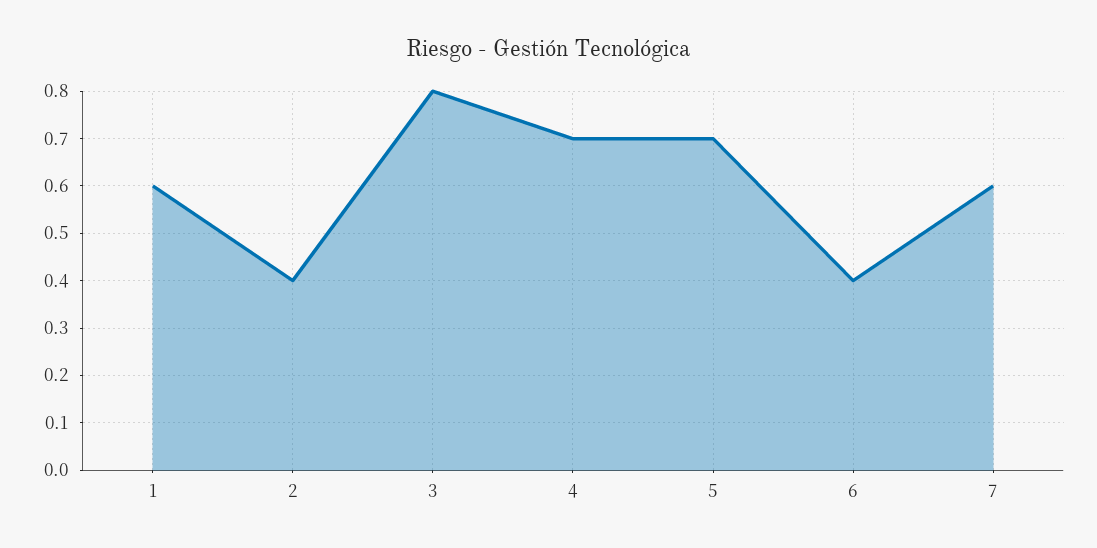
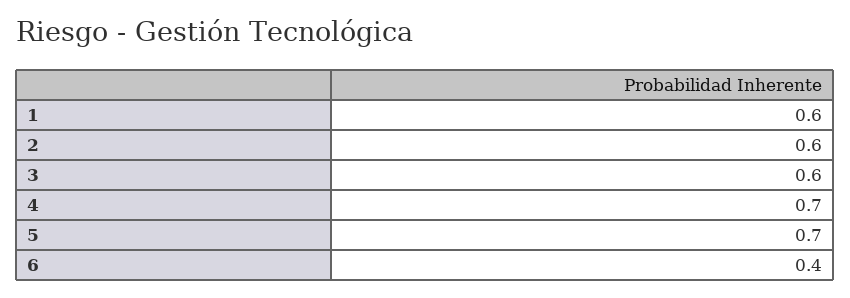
  {
    "1": 0.6,
-   "2": 0.4,
+   "2": 0.6,
-   "3": 0.8,
+   "3": 0.6,
    "4": 0.7,
    "5": 0.7,
-   "6": 0.4,
+   "6": 0.4
-   "7": 0.6
  }

